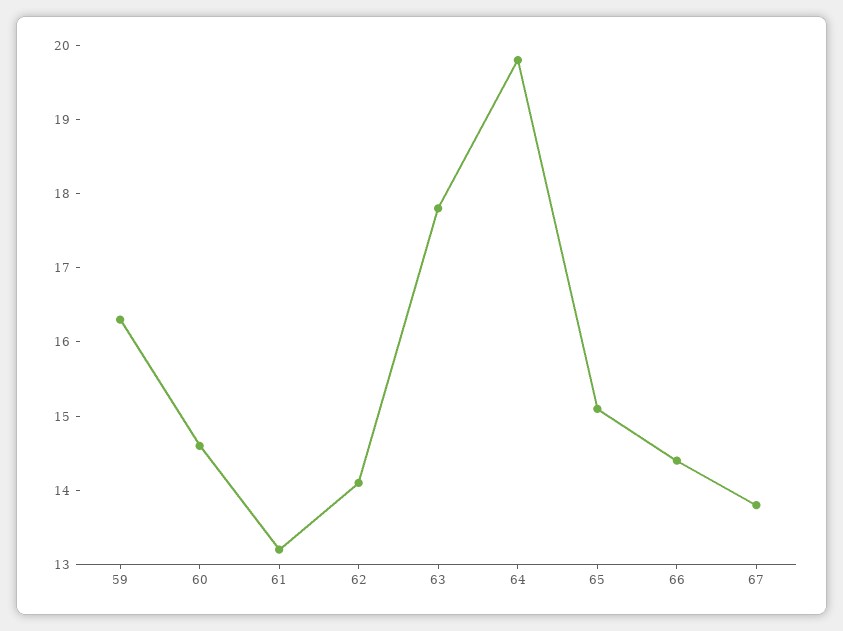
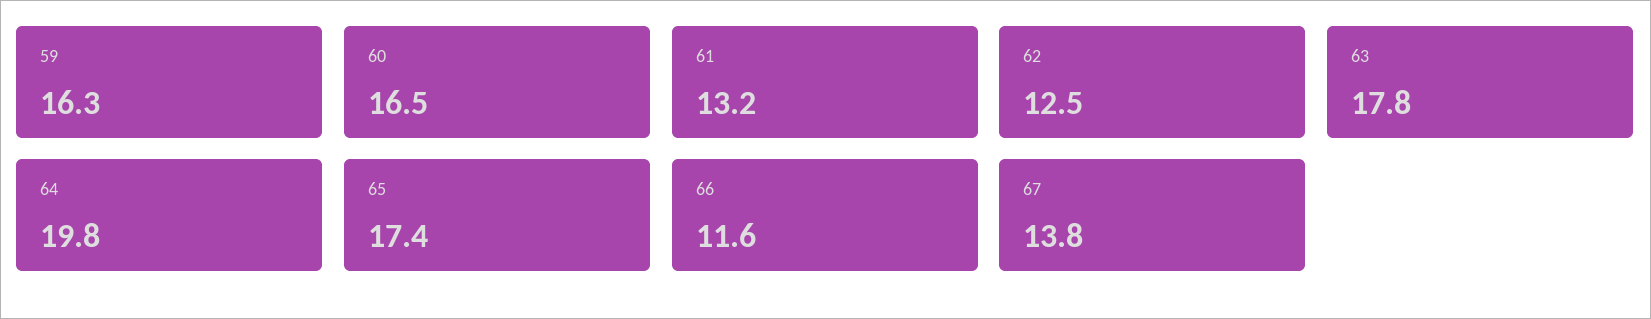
  {
    "59": 16.3,
-   "60": 14.5,
+   "60": 16.5,
    "61": 13.2,
-   "62": 14,
+   "62": 12.5,
    "63": 17.8,
    "64": 19.8,
-   "65": 15,
+   "65": 17.4,
-   "66": 14.5,
+   "66": 11.6,
    "67": 13.8
  }

